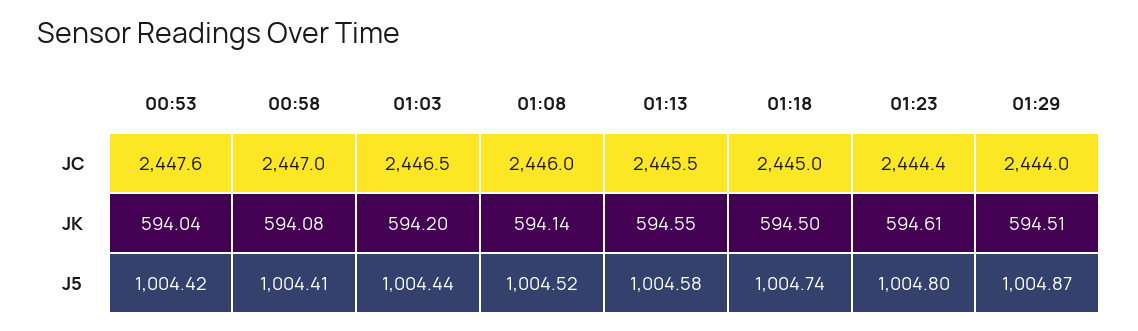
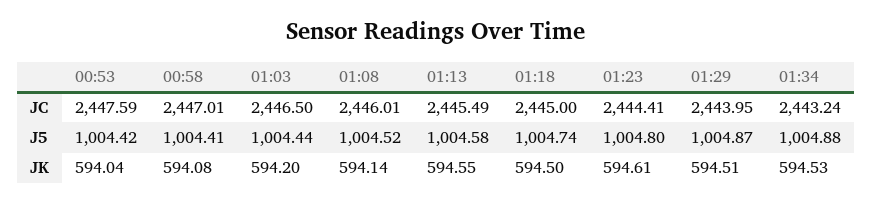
  {
    "00:53": {
      "JC": 2447.59,
      "JK": 594.04,
      "J5": 1004.42
    },
    "00:58": {
      "JC": 2447.01,
      "JK": 594.08,
      "J5": 1004.41
    },
    "01:03": {
      "JC": 2446.5,
      "JK": 594.2,
      "J5": 1004.44
    },
    "01:08": {
      "JC": 2446.01,
      "JK": 594.14,
      "J5": 1004.52
    },
    "01:13": {
      "JC": 2445.49,
      "JK": 594.55,
      "J5": 1004.58
    },
    "01:18": {
      "JC": 2445,
      "JK": 594.5,
      "J5": 1004.74
    },
    "01:23": {
      "JC": 2444.41,
      "JK": 594.61,
      "J5": 1004.8
    },
    "01:29": {
      "JC": 2443.95,
      "JK": 594.51,
      "J5": 1004.87
-   }
+   },
+   "01:34": {
+     "JC": 2443.24,
+     "J5": 1004.88,
+     "JK": 594.53
+   }
  }

